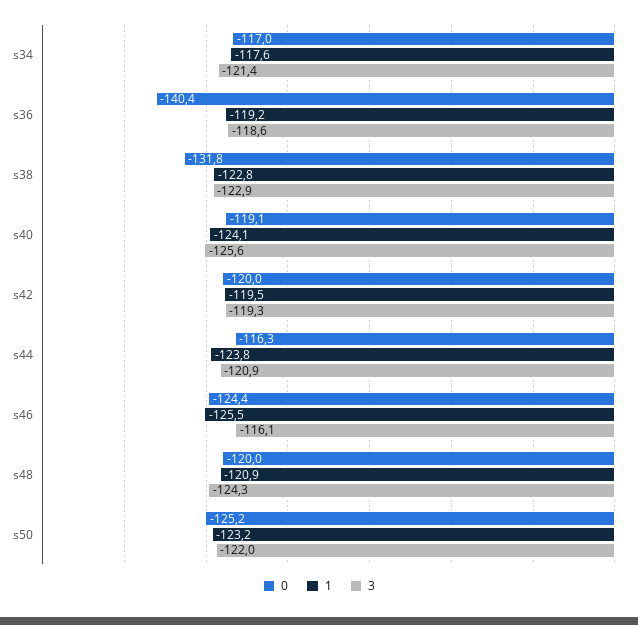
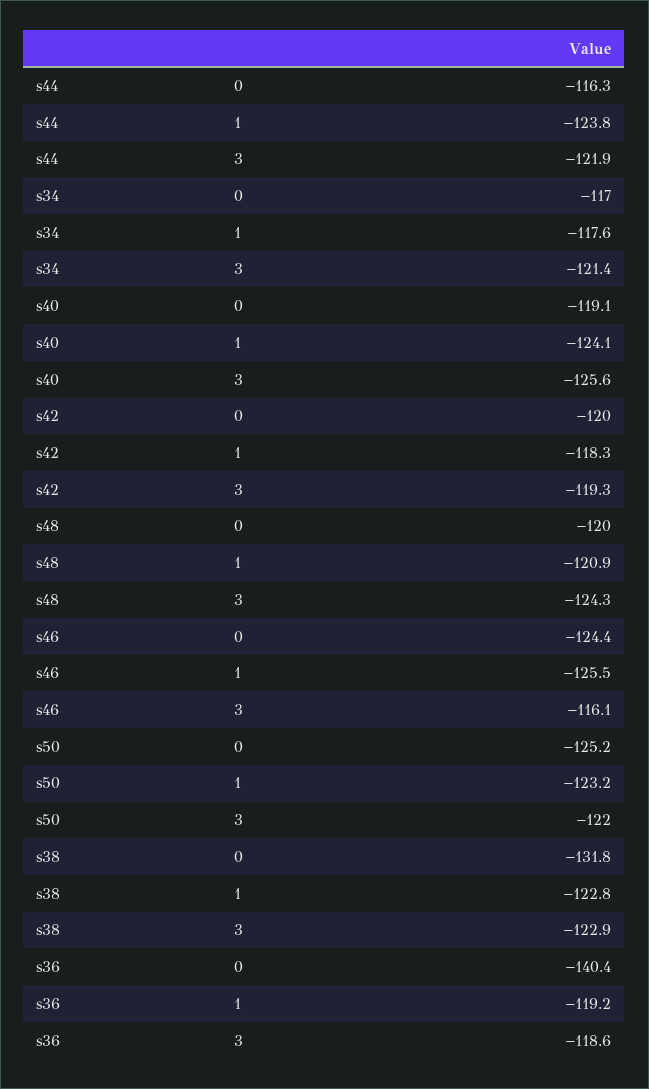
  {
    "0": {
      "s34": -117,
      "s36": -140.4,
      "s38": -131.8,
      "s40": -119.1,
      "s42": -120,
      "s44": -116.3,
      "s46": -124.4,
      "s48": -120,
      "s50": -125.2
    },
    "1": {
      "s34": -117.6,
      "s36": -119.2,
      "s38": -122.8,
      "s40": -124.1,
-     "s42": -119.5,
+     "s42": -118.3,
      "s44": -123.8,
      "s46": -125.5,
      "s48": -120.9,
      "s50": -123.2
    },
    "3": {
      "s34": -121.4,
      "s36": -118.6,
      "s38": -122.9,
      "s40": -125.6,
      "s42": -119.3,
-     "s44": -120.9,
+     "s44": -121.9,
      "s46": -116.1,
      "s48": -124.3,
      "s50": -122
    }
  }

